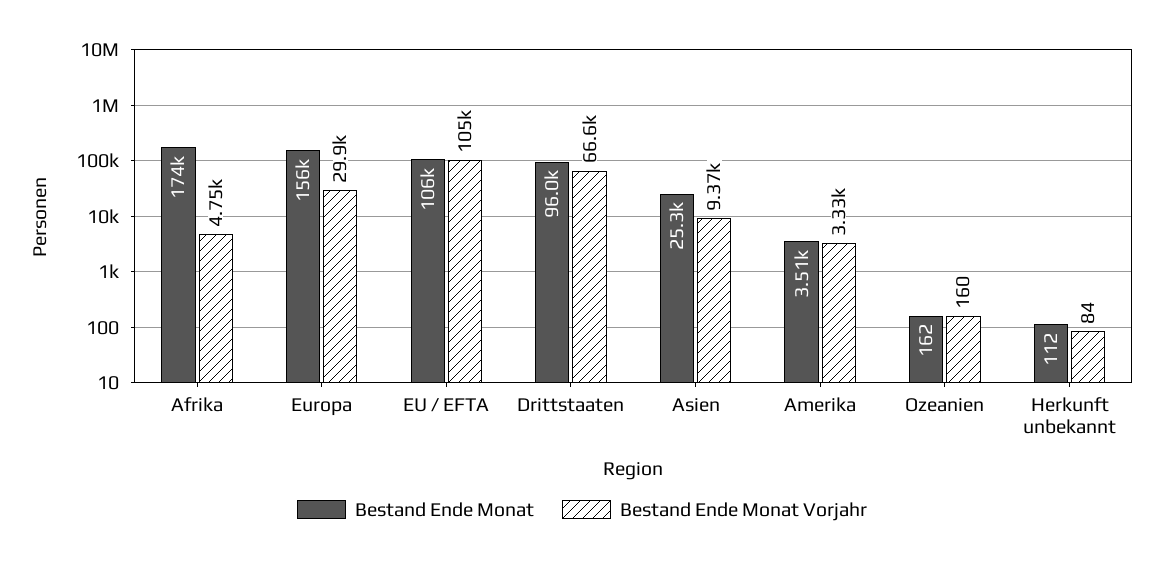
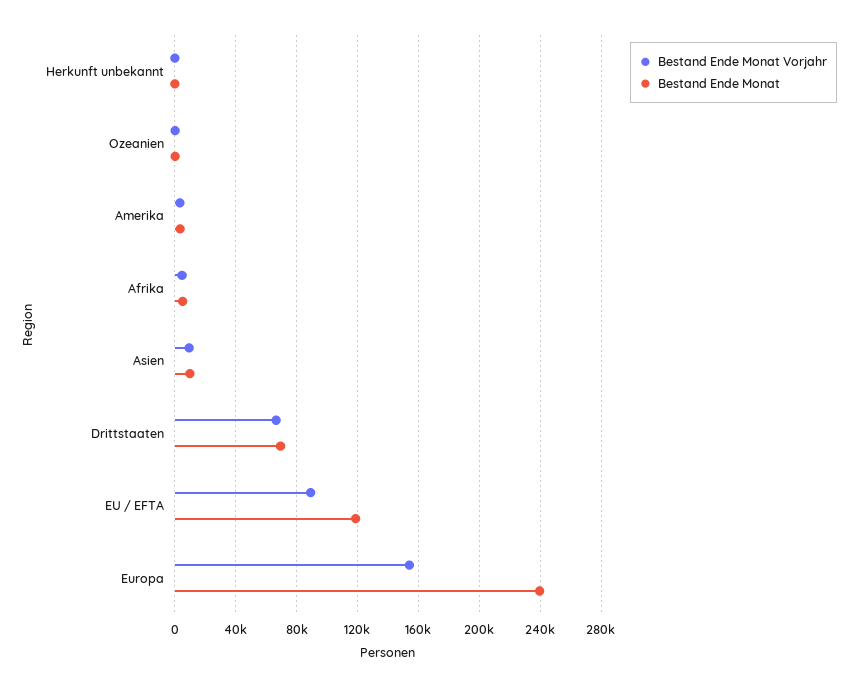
  {
    "Bestand Ende Monat": {
-     "Afrika": 174000,
+     "Afrika": 5000,
-     "Europa": 156000,
+     "Europa": 240000,
-     "EU / EFTA": 106000,
+     "EU / EFTA": 120000,
-     "Drittstaaten": 96000,
+     "Drittstaaten": 70000,
-     "Asien": 25300,
+     "Asien": 10000,
      "Amerika": 3510,
      "Ozeanien": 162,
      "Herkunft unbekannt": 112
    },
    "Bestand Ende Monat Vorjahr": {
      "Afrika": 4750,
-     "Europa": 29900,
+     "Europa": 155000,
-     "EU / EFTA": 105000,
+     "EU / EFTA": 90000,
      "Drittstaaten": 66600,
      "Asien": 9370,
      "Amerika": 3330,
      "Ozeanien": 160,
      "Herkunft unbekannt": 84
    }
  }

